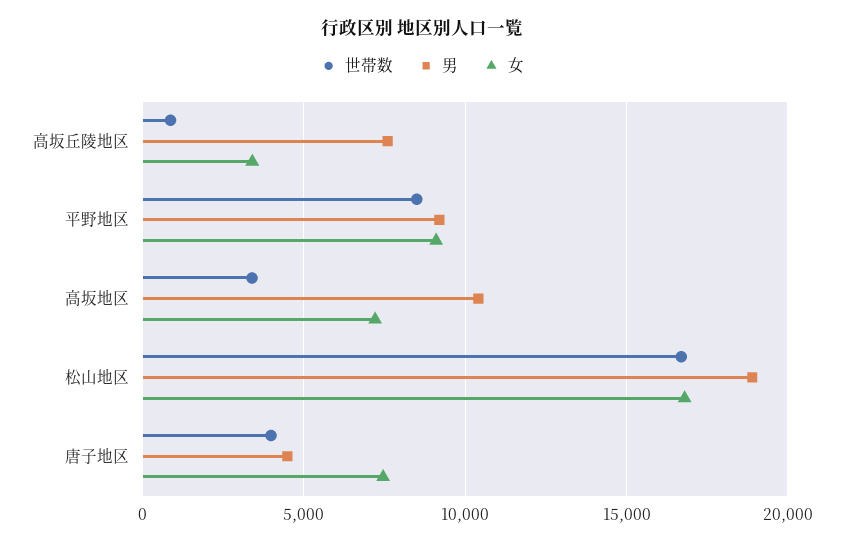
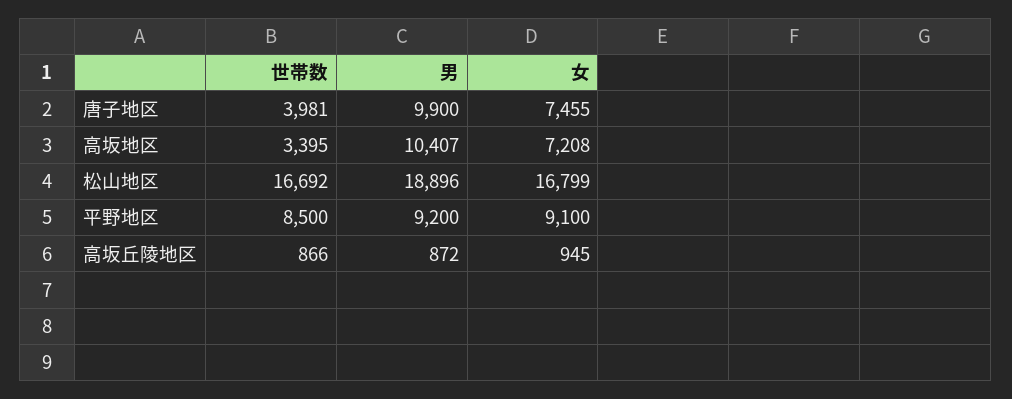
  {
    "世帯数": {
      "高坂丘陵地区": 866,
      "平野地区": 8500,
      "高坂地区": 3395,
      "松山地区": 16692,
      "唐子地区": 3981
    },
    "男": {
-     "高坂丘陵地区": 7500,
+     "高坂丘陵地区": 872,
      "平野地区": 9200,
      "高坂地区": 10407,
      "松山地区": 18896,
-     "唐子地区": 4500
+     "唐子地区": 9900
    },
    "女": {
-     "高坂丘陵地区": 3500,
+     "高坂丘陵地区": 945,
      "平野地区": 9100,
      "高坂地区": 7208,
      "松山地区": 16799,
      "唐子地区": 7455
    }
  }

